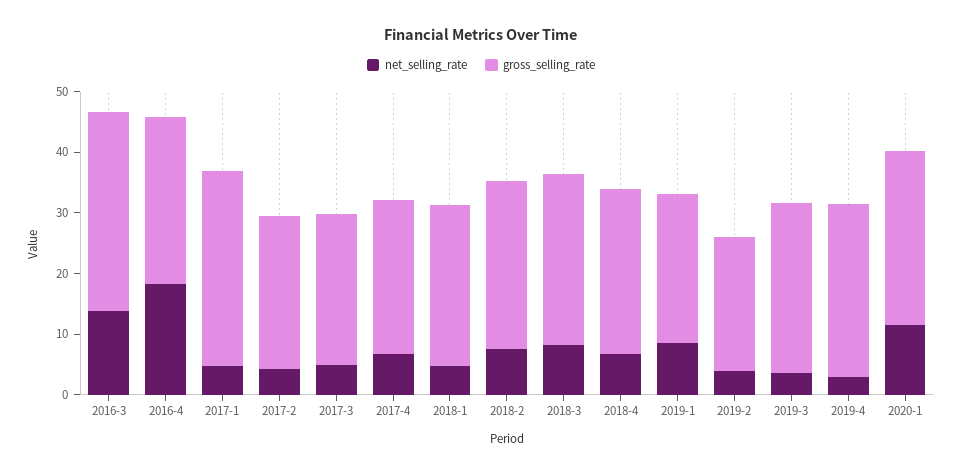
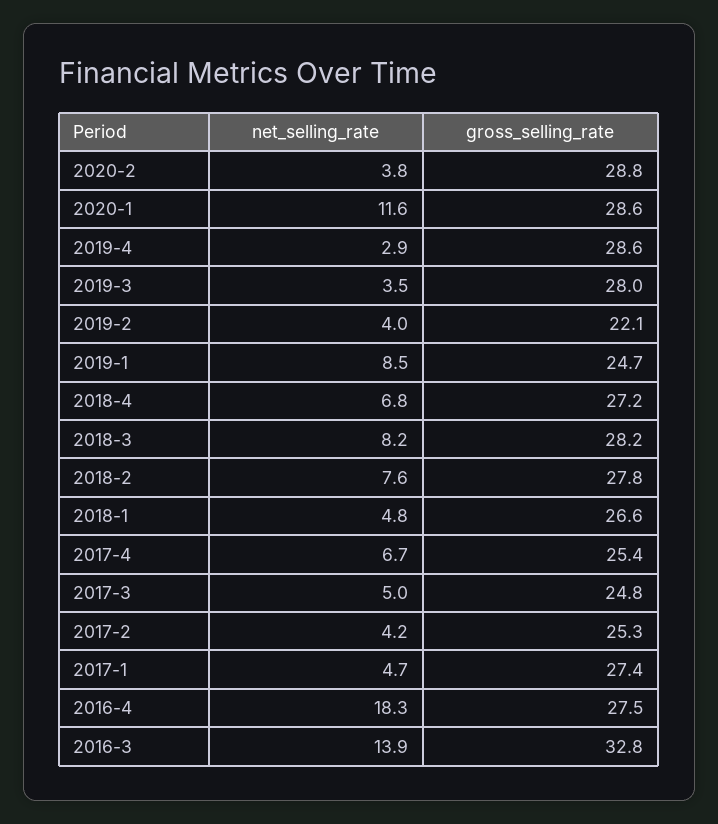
  {
    "net_selling_rate": {
      "2016-3": 13.9,
      "2016-4": 18.3,
      "2017-1": 4.7,
      "2017-2": 4.2,
      "2017-3": 5,
      "2017-4": 6.7,
      "2018-1": 4.8,
      "2018-2": 7.6,
      "2018-3": 8.2,
      "2018-4": 6.8,
      "2019-1": 8.5,
      "2019-2": 4,
      "2019-3": 3.5,
      "2019-4": 2.9,
-     "2020-1": 11.6
+     "2020-1": 11.6,
+     "2020-2": 3.8
    },
    "gross_selling_rate": {
      "2016-3": 32.8,
      "2016-4": 27.5,
-     "2017-1": 32,
+     "2017-1": 27.4,
      "2017-2": 25.3,
      "2017-3": 24.8,
      "2017-4": 25.4,
      "2018-1": 26.6,
      "2018-2": 27.8,
      "2018-3": 28.2,
      "2018-4": 27.2,
      "2019-1": 24.7,
      "2019-2": 22.1,
      "2019-3": 28,
      "2019-4": 28.6,
-     "2020-1": 28.6
+     "2020-1": 28.6,
+     "2020-2": 28.8
    }
  }

